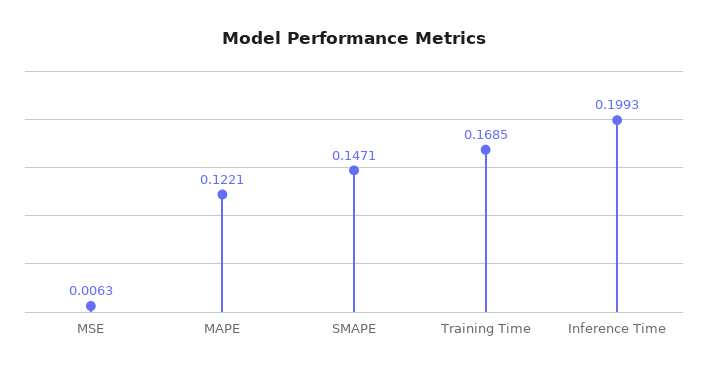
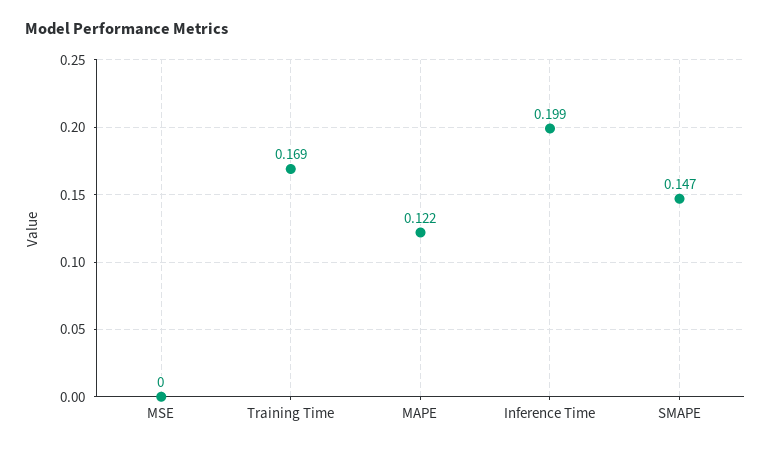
  {
-   "MSE": 0.0063,
+   "MSE": 0,
    "MAPE": 0.1221,
    "SMAPE": 0.1471,
    "Training Time": 0.1685,
    "Inference Time": 0.1993
  }

